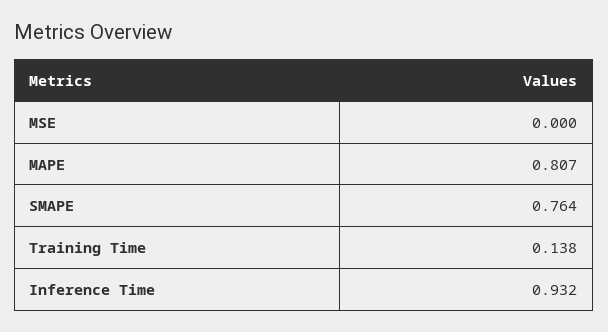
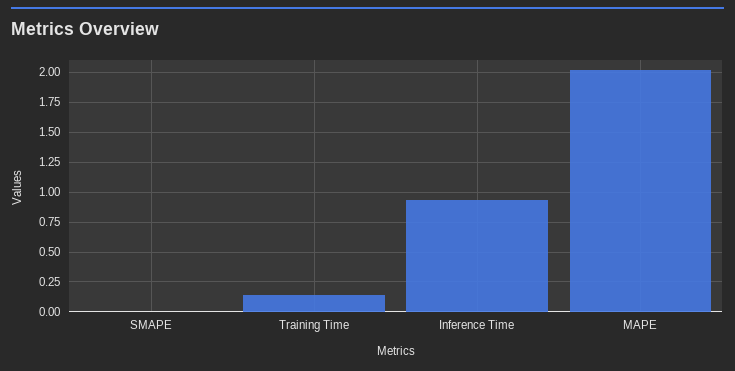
  {
-   "MSE": 0,
-   "MAPE": 0.807,
+   "MAPE": 2,
-   "SMAPE": 0.764,
+   "SMAPE": 0,
    "Training Time": 0.138,
    "Inference Time": 0.932
  }

